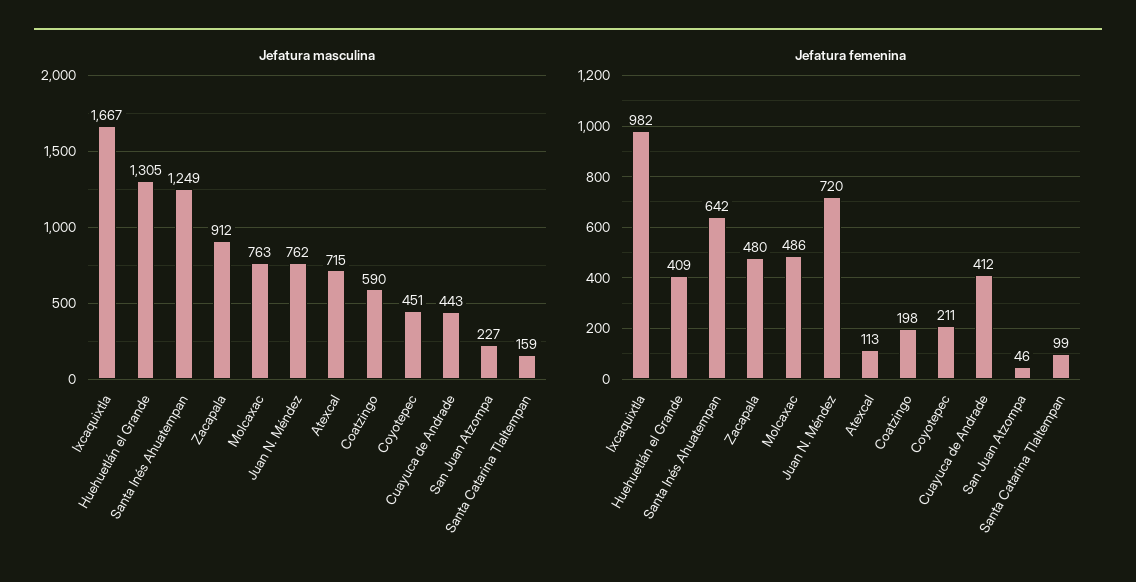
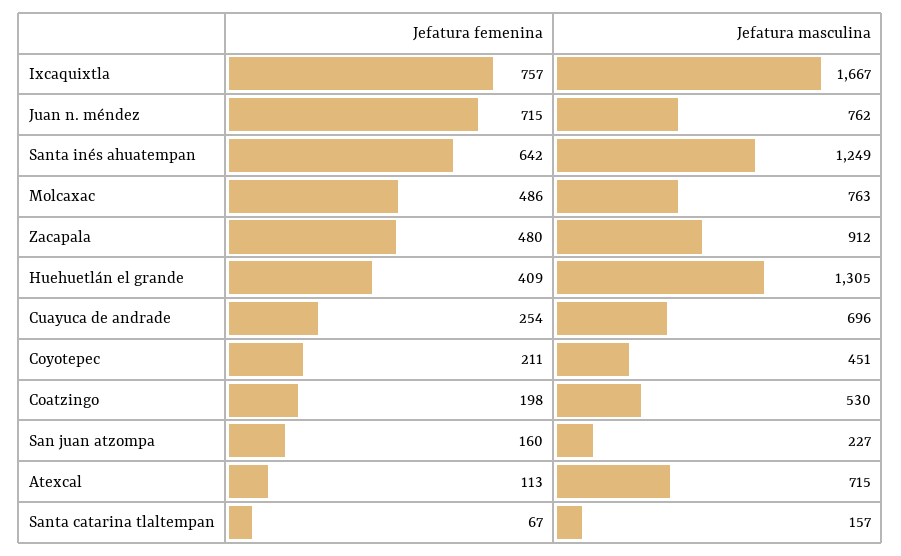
  {
    "Jefatura masculina": {
      "Ixcaquixtla": 1667,
      "Huehuetlán el Grande": 1305,
      "Santa Inés Ahuatempan": 1249,
      "Zacapala": 912,
      "Molcaxac": 763,
      "Juan N. Méndez": 762,
      "Atexcal": 715,
-     "Coatzingo": 590,
+     "Coatzingo": 530,
      "Coyotepec": 451,
-     "Cuayuca de Andrade": 443,
+     "Cuayuca de Andrade": 696,
      "San Juan Atzompa": 227,
-     "Santa Catarina Tlaltempan": 159
+     "Santa Catarina Tlaltempan": 157
    },
    "Jefatura femenina": {
-     "Ixcaquixtla": 982,
+     "Ixcaquixtla": 757,
      "Huehuetlán el Grande": 409,
      "Santa Inés Ahuatempan": 642,
      "Zacapala": 480,
      "Molcaxac": 486,
-     "Juan N. Méndez": 720,
+     "Juan N. Méndez": 715,
      "Atexcal": 113,
      "Coatzingo": 198,
      "Coyotepec": 211,
-     "Cuayuca de Andrade": 412,
+     "Cuayuca de Andrade": 254,
-     "San Juan Atzompa": 46,
+     "San Juan Atzompa": 160,
-     "Santa Catarina Tlaltempan": 99
+     "Santa Catarina Tlaltempan": 67
    }
  }

